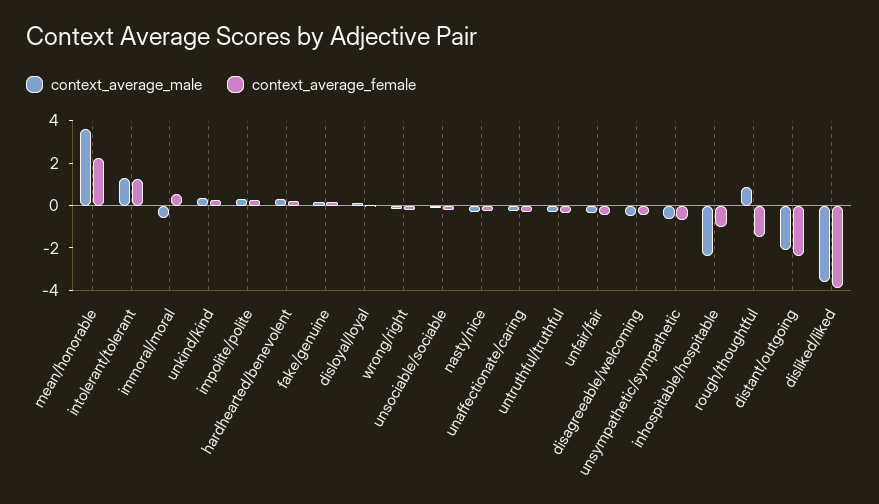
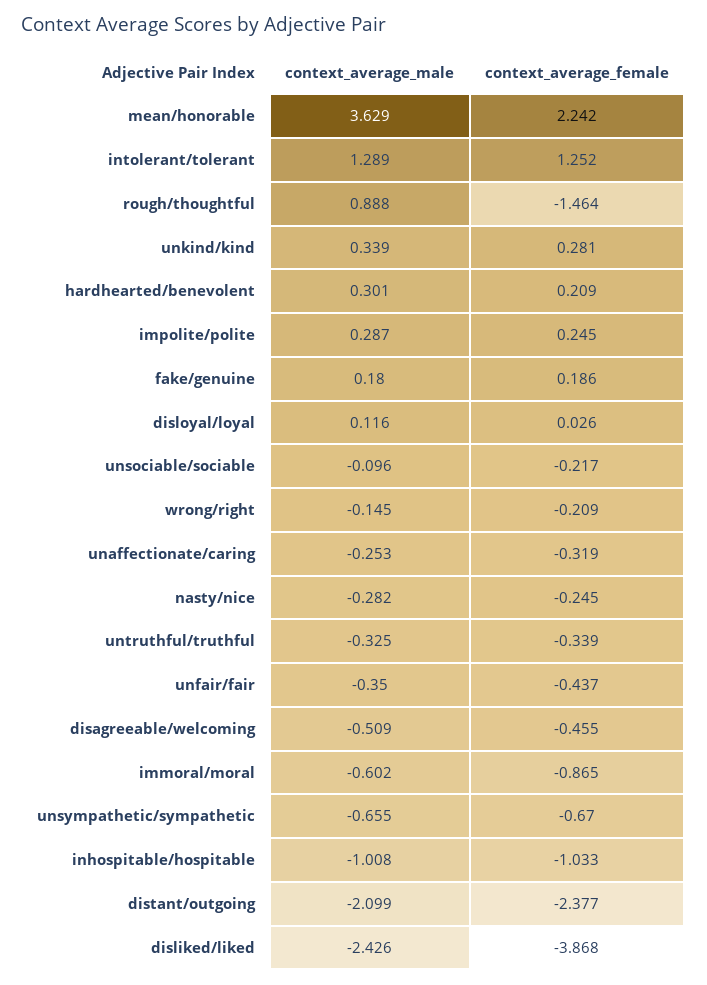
  {
    "context_average_male": {
      "mean/honorable": 3.629,
      "intolerant/tolerant": 1.289,
      "immoral/moral": -0.602,
      "unkind/kind": 0.339,
      "impolite/polite": 0.287,
      "hardhearted/benevolent": 0.301,
      "fake/genuine": 0.18,
      "disloyal/loyal": 0.116,
      "wrong/right": -0.145,
      "unsociable/sociable": -0.096,
      "nasty/nice": -0.282,
      "unaffectionate/caring": -0.253,
      "untruthful/truthful": -0.325,
      "unfair/fair": -0.35,
      "disagreeable/welcoming": -0.509,
      "unsympathetic/sympathetic": -0.655,
-     "inhospitable/hospitable": -2.5,
+     "inhospitable/hospitable": -1.008,
      "rough/thoughtful": 0.888,
      "distant/outgoing": -2.099,
-     "disliked/liked": -3.5
+     "disliked/liked": -2.426
    },
    "context_average_female": {
      "mean/honorable": 2.242,
      "intolerant/tolerant": 1.252,
-     "immoral/moral": 0.5,
+     "immoral/moral": -0.865,
      "unkind/kind": 0.281,
      "impolite/polite": 0.245,
      "hardhearted/benevolent": 0.209,
      "fake/genuine": 0.186,
      "disloyal/loyal": 0.026,
      "wrong/right": -0.209,
      "unsociable/sociable": -0.217,
      "nasty/nice": -0.245,
      "unaffectionate/caring": -0.319,
      "untruthful/truthful": -0.339,
      "unfair/fair": -0.437,
      "disagreeable/welcoming": -0.455,
      "unsympathetic/sympathetic": -0.67,
      "inhospitable/hospitable": -1.033,
      "rough/thoughtful": -1.464,
      "distant/outgoing": -2.377,
      "disliked/liked": -3.868
    }
  }

